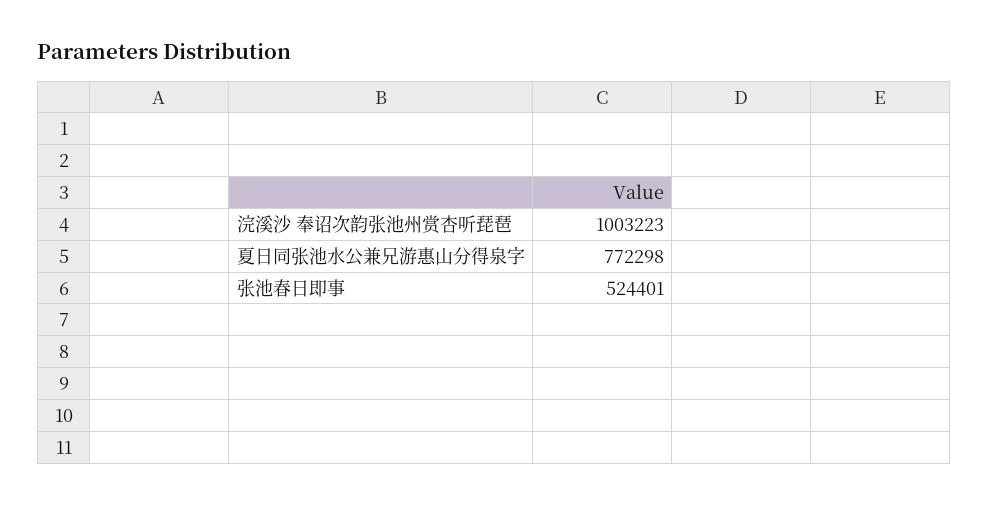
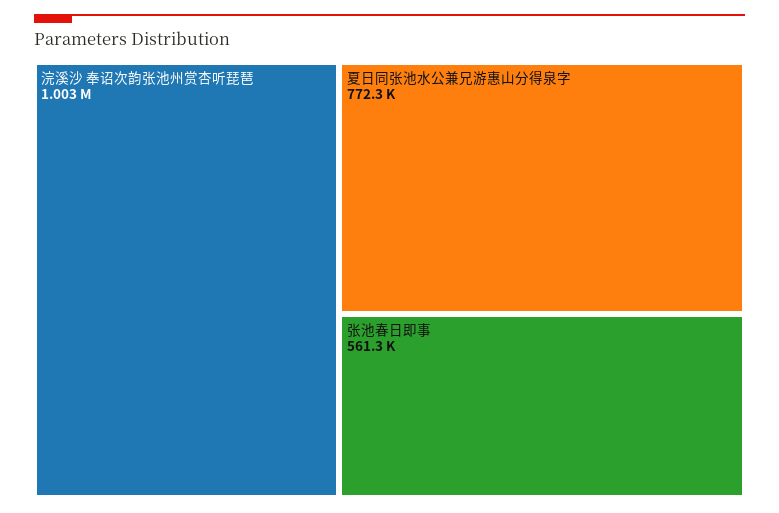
  {
    "浣溪沙 奉诏次韵张池州赏杏听琵琶": 1003223,
    "夏日同张池水公兼兄游惠山分得泉字": 772298,
-   "张池春日即事": 524401
+   "张池春日即事": 561300
  }

